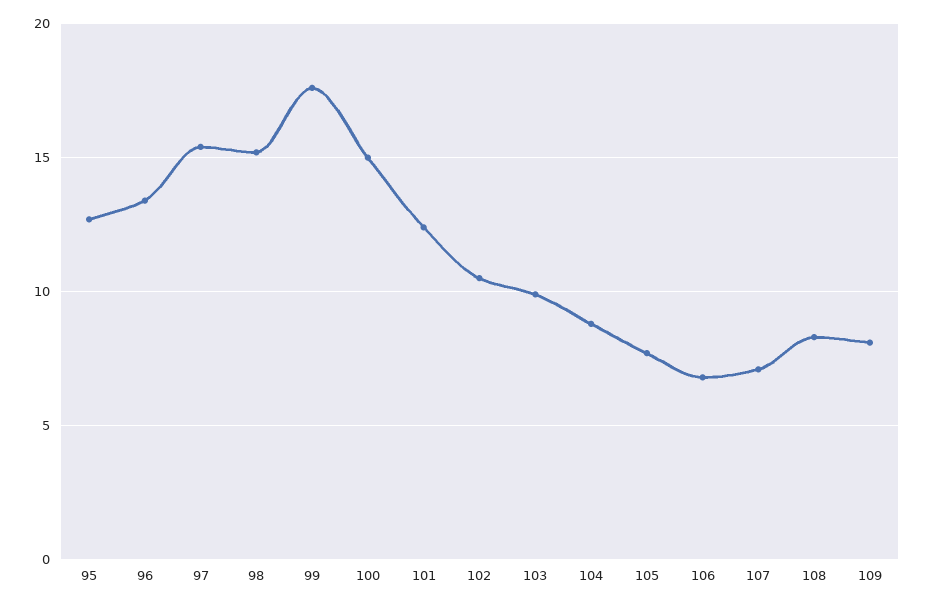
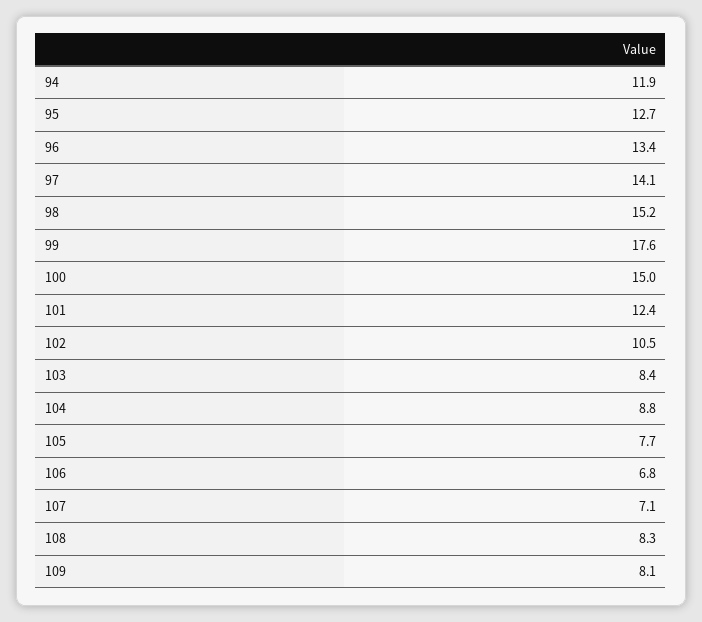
  {
    "95": 12.7,
    "96": 13.4,
-   "97": 15.5,
+   "97": 14.1,
    "98": 15.2,
    "99": 17.6,
    "100": 15,
    "101": 12.4,
    "102": 10.5,
-   "103": 10,
+   "103": 8.4,
    "104": 8.8,
    "105": 7.7,
    "106": 6.8,
    "107": 7.1,
    "108": 8.3,
-   "109": 8.1
+   "109": 8.1,
+   "94": 11.9
  }

